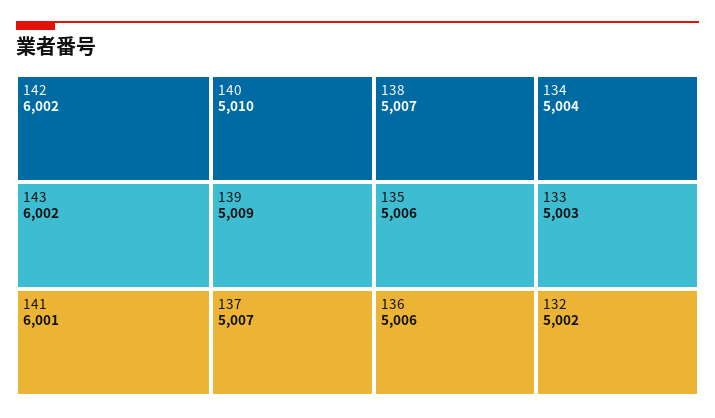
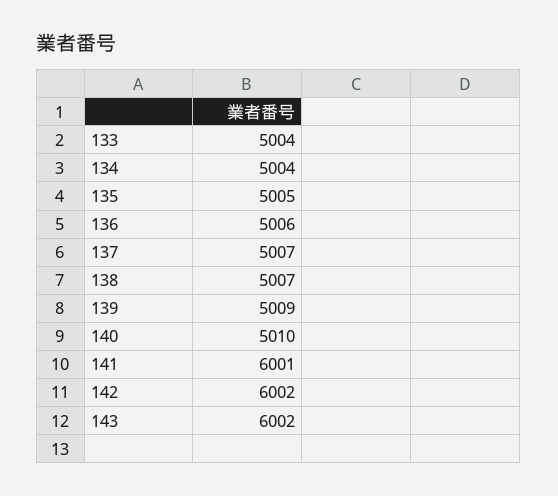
  {
    "142": 6002,
    "143": 6002,
    "141": 6001,
    "140": 5010,
    "139": 5009,
    "137": 5007,
    "138": 5007,
-   "135": 5006,
+   "135": 5005,
    "136": 5006,
    "134": 5004,
-   "133": 5003,
+   "133": 5004
-   "132": 5002
  }

